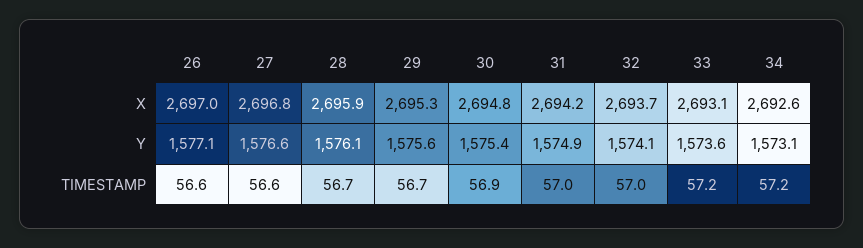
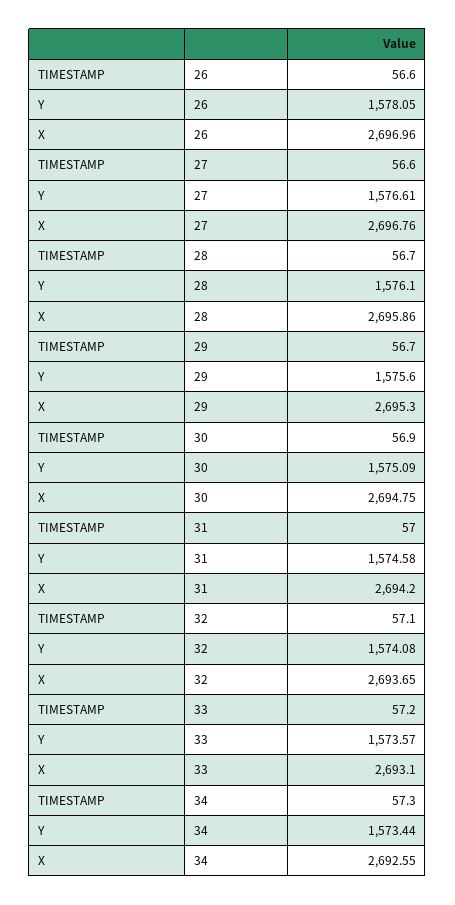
  {
    "26": {
      "X": 2696.96,
-     "Y": 1577.1,
+     "Y": 1578.05,
      "TIMESTAMP": 56.6
    },
    "27": {
      "X": 2696.76,
      "Y": 1576.61,
      "TIMESTAMP": 56.6
    },
    "28": {
      "X": 2695.86,
      "Y": 1576.1,
      "TIMESTAMP": 56.7
    },
    "29": {
      "X": 2695.3,
      "Y": 1575.6,
      "TIMESTAMP": 56.7
    },
    "30": {
      "X": 2694.75,
-     "Y": 1575.4,
+     "Y": 1575.09,
      "TIMESTAMP": 56.9
    },
    "31": {
      "X": 2694.2,
-     "Y": 1574.9,
+     "Y": 1574.58,
      "TIMESTAMP": 57
    },
    "32": {
      "X": 2693.65,
      "Y": 1574.08,
-     "TIMESTAMP": 57
+     "TIMESTAMP": 57.1
    },
    "33": {
      "X": 2693.1,
      "Y": 1573.57,
      "TIMESTAMP": 57.2
    },
    "34": {
      "X": 2692.55,
-     "Y": 1573.1,
+     "Y": 1573.44,
-     "TIMESTAMP": 57.2
+     "TIMESTAMP": 57.3
    }
  }

